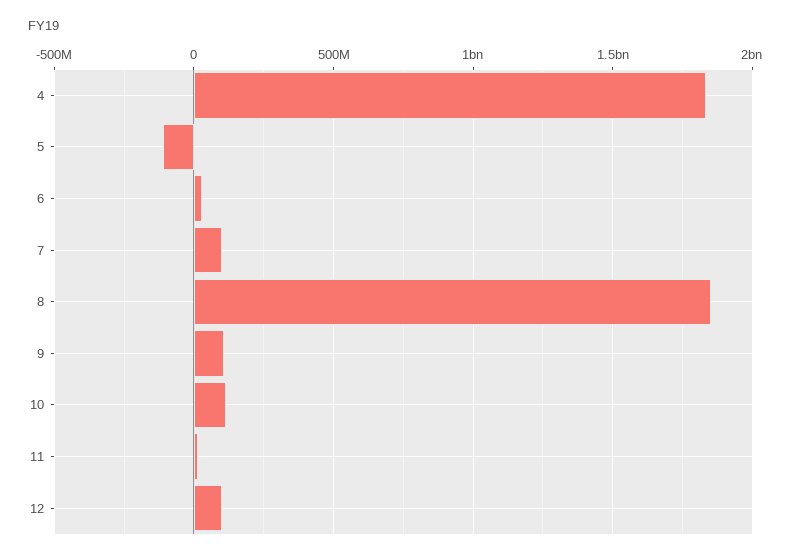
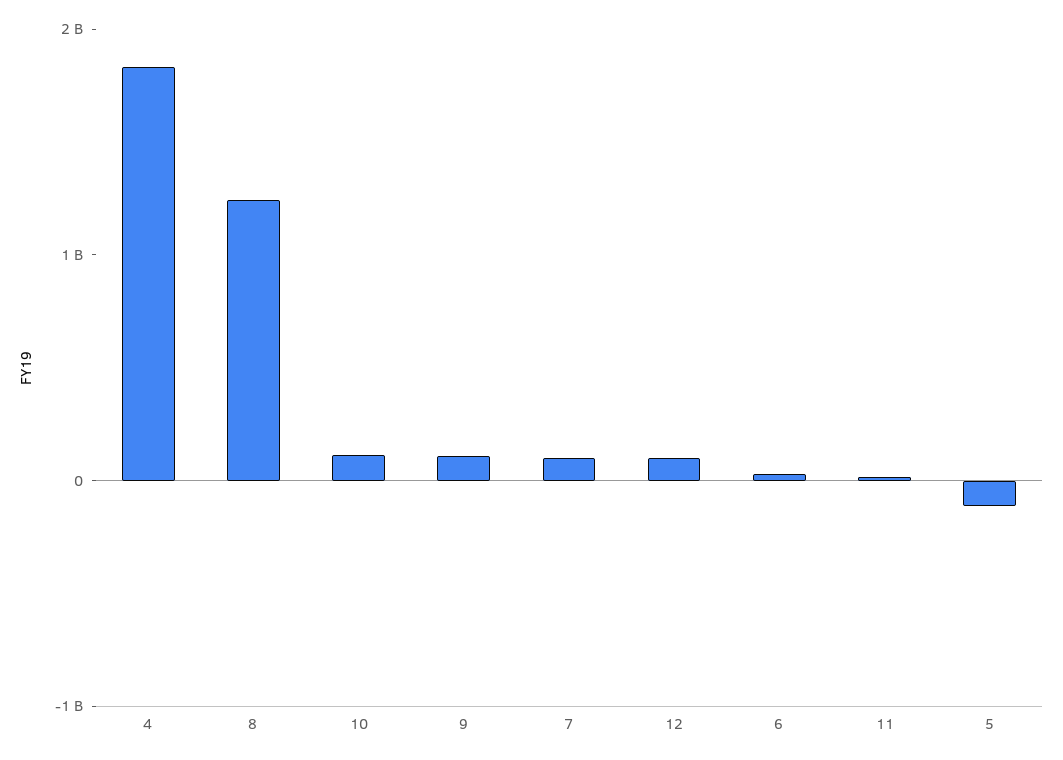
  {
    "4": 1850000000,
    "5": -100000000,
    "6": 50000000,
    "7": 100000000,
-   "8": 1850000000,
+   "8": 1200000000,
    "9": 100000000,
    "10": 100000000,
    "11": 0,
    "12": 100000000
  }

